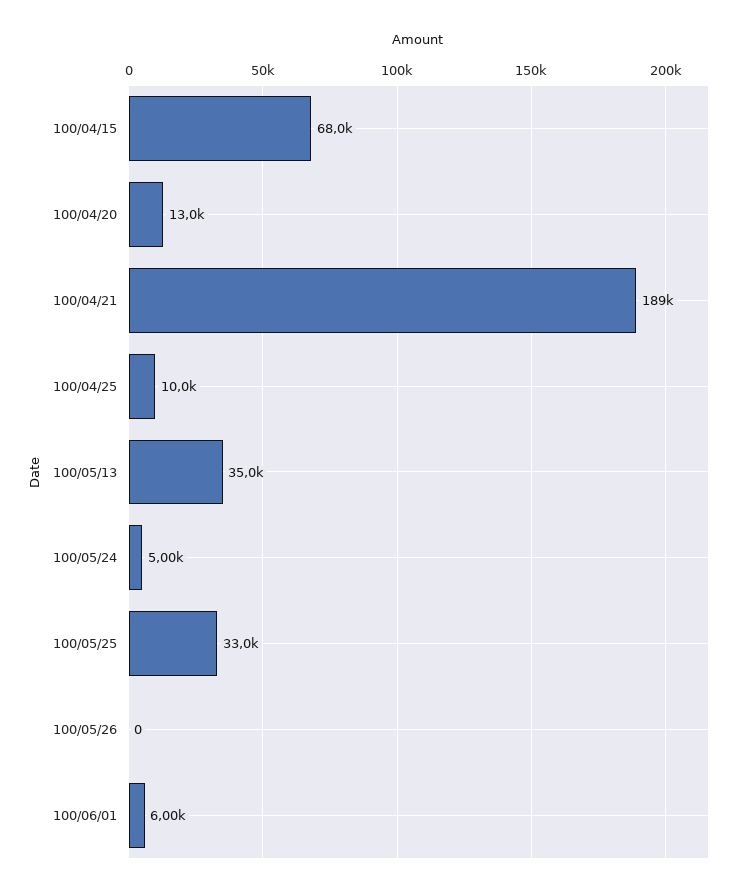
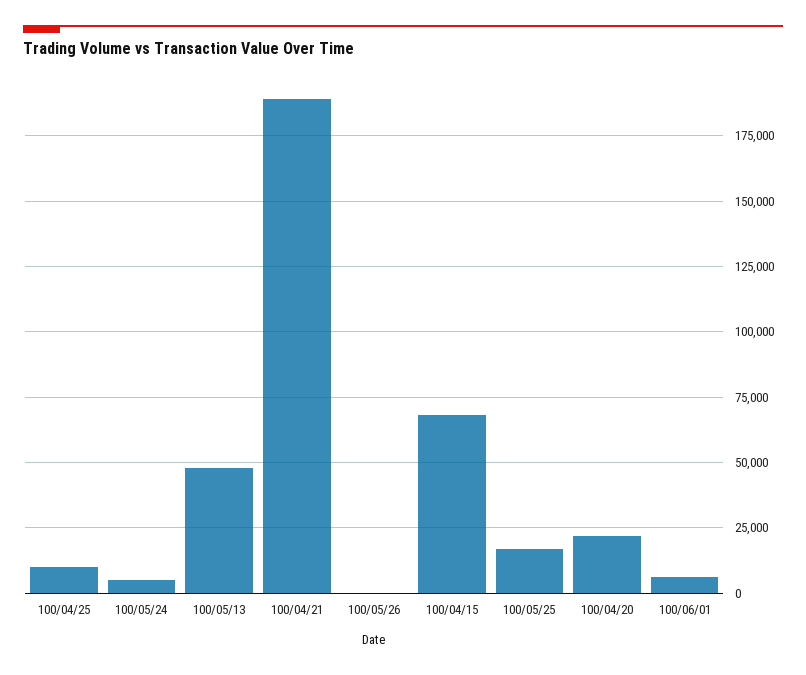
  {
    "100/04/15": 68000,
-   "100/04/20": 13000,
+   "100/04/20": 22500,
    "100/04/21": 189000,
    "100/04/25": 10000,
-   "100/05/13": 35000,
+   "100/05/13": 47500,
    "100/05/24": 5000,
-   "100/05/25": 33000,
+   "100/05/25": 17500,
    "100/05/26": 0,
    "100/06/01": 6000
  }

